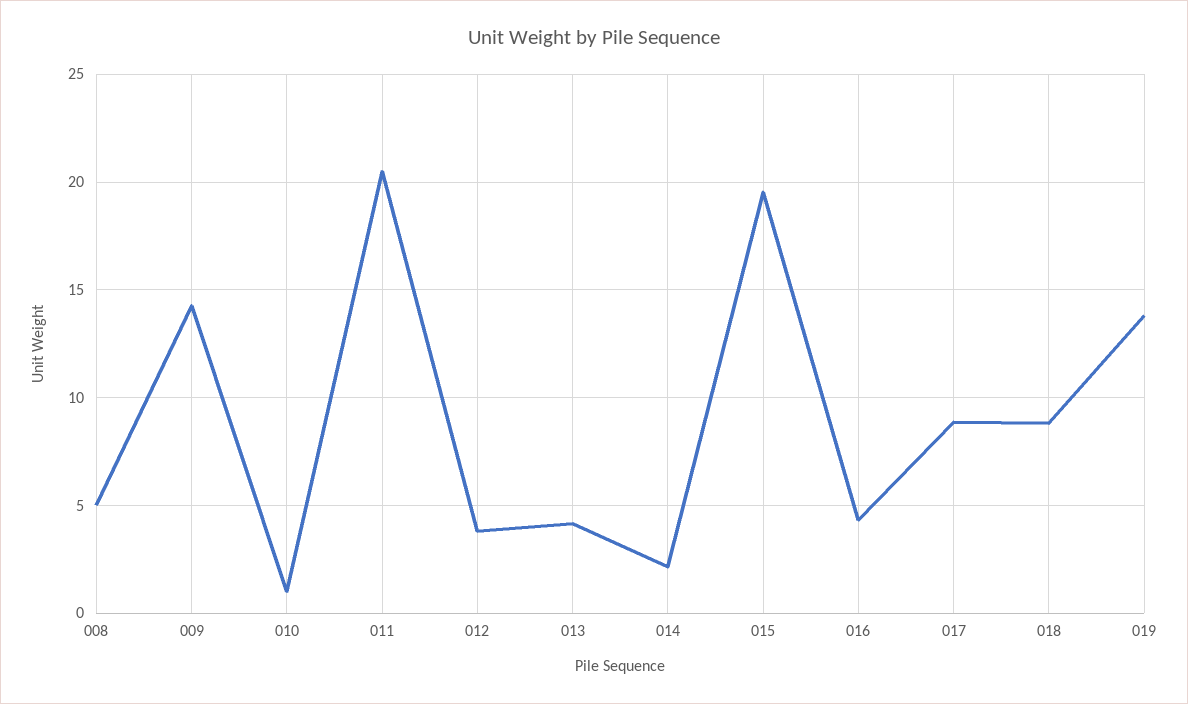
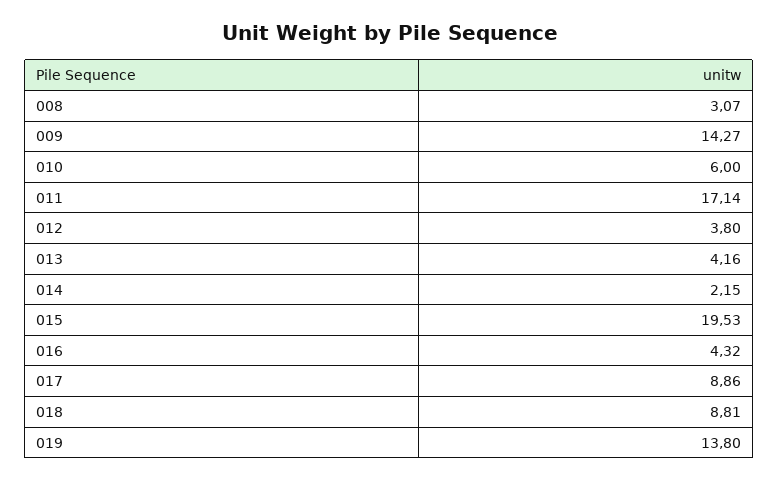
  {
-   "008": 5,
+   "008": 3.07,
    "009": 14.27,
-   "010": 1,
+   "010": 6,
-   "011": 20.5,
+   "011": 17.14,
    "012": 3.8,
    "013": 4.16,
    "014": 2.15,
    "015": 19.53,
    "016": 4.32,
    "017": 8.86,
    "018": 8.81,
    "019": 13.8
  }

